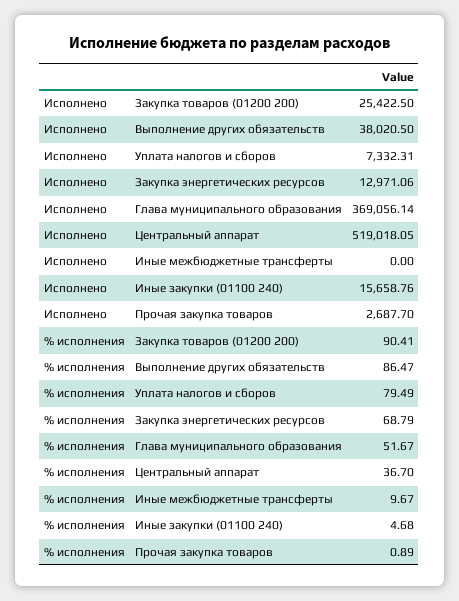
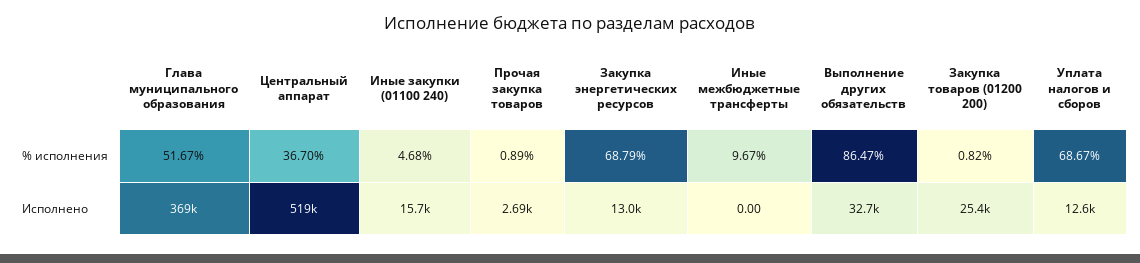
  {
    "Исполнено": {
      "Закупка товаров (01200 200)": 25422.5,
-     "Выполнение других обязательств": 38020.5,
+     "Выполнение других обязательств": 32700,
-     "Уплата налогов и сборов": 7332.31,
+     "Уплата налогов и сборов": 12600,
      "Закупка энергетических ресурсов": 12971.06,
      "Глава муниципального образования": 369056.14,
      "Центральный аппарат": 519018.05,
      "Иные межбюджетные трансферты": 0,
      "Иные закупки (01100 240)": 15658.76,
      "Прочая закупка товаров": 2687.7
    },
    "% исполнения": {
-     "Закупка товаров (01200 200)": 90.41,
+     "Закупка товаров (01200 200)": 0.82,
      "Выполнение других обязательств": 86.47,
-     "Уплата налогов и сборов": 79.49,
+     "Уплата налогов и сборов": 68.67,
      "Закупка энергетических ресурсов": 68.79,
      "Глава муниципального образования": 51.67,
      "Центральный аппарат": 36.7,
      "Иные межбюджетные трансферты": 9.67,
      "Иные закупки (01100 240)": 4.68,
      "Прочая закупка товаров": 0.89
    }
  }

